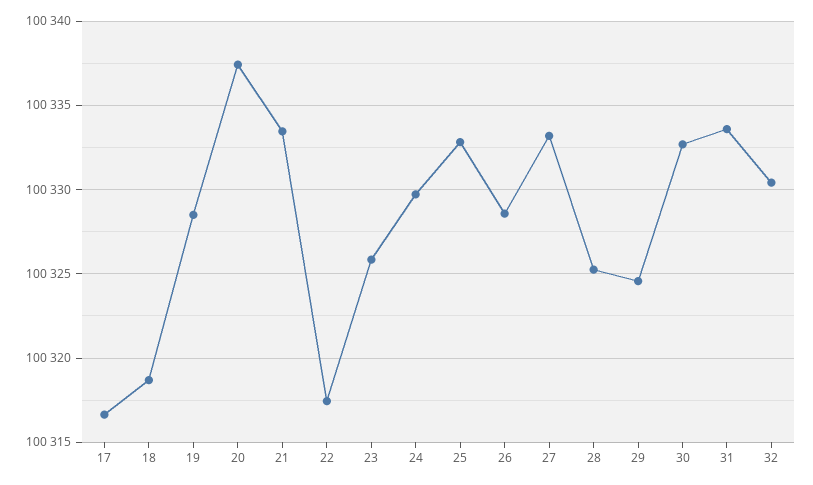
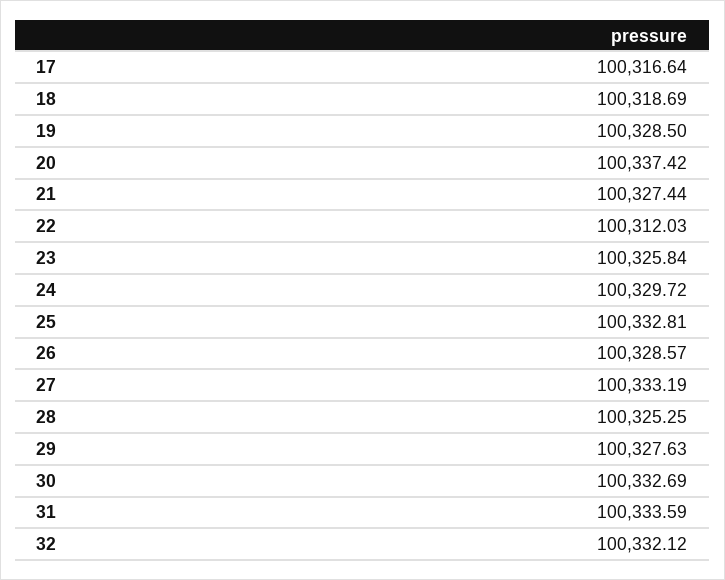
  {
    "17": 100316.64,
    "18": 100318.69,
    "19": 100328.5,
    "20": 100337.42,
-   "21": 100333.5,
+   "21": 100327.44,
-   "22": 100317.5,
+   "22": 100312.03,
    "23": 100325.84,
    "24": 100329.72,
    "25": 100332.81,
    "26": 100328.57,
    "27": 100333.19,
    "28": 100325.25,
-   "29": 100324.5,
+   "29": 100327.63,
    "30": 100332.69,
    "31": 100333.59,
-   "32": 100330.5
+   "32": 100332.12
  }

